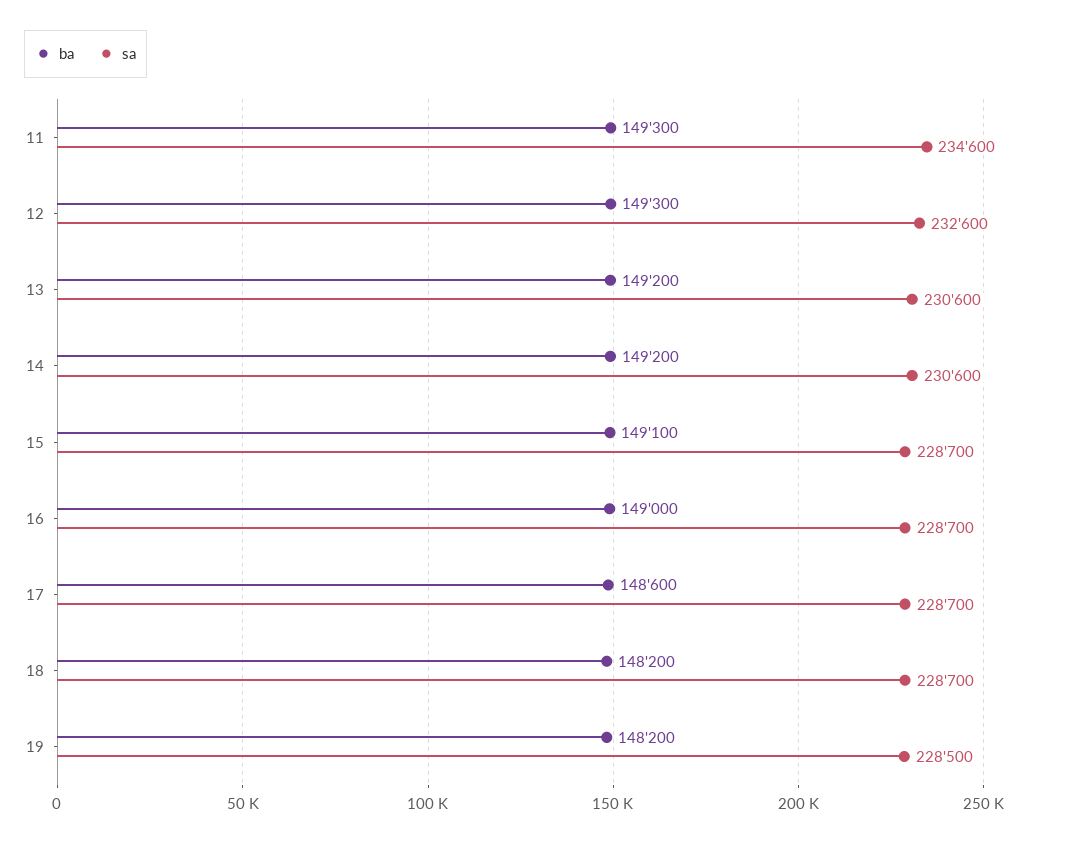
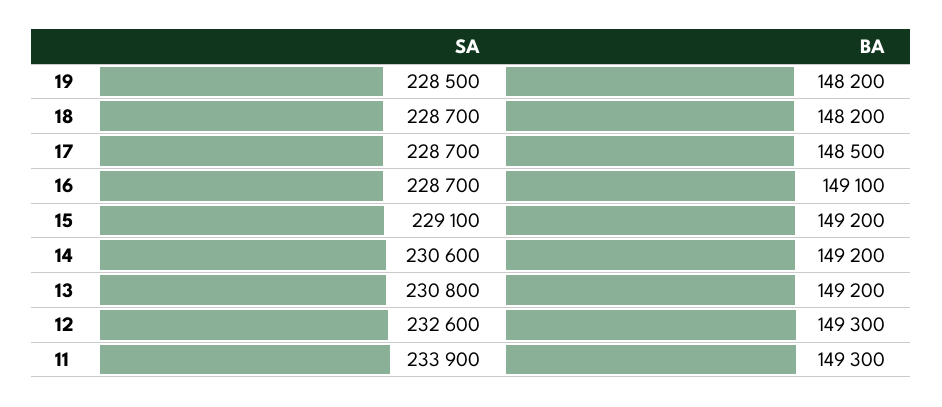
  {
    "ba": {
      "11": 149300,
      "12": 149300,
      "13": 149200,
      "14": 149200,
-     "15": 149100,
+     "15": 149200,
-     "16": 149000,
+     "16": 149100,
-     "17": 148600,
+     "17": 148500,
      "18": 148200,
      "19": 148200
    },
    "sa": {
-     "11": 234600,
+     "11": 233900,
      "12": 232600,
-     "13": 230600,
+     "13": 230800,
      "14": 230600,
-     "15": 228700,
+     "15": 229100,
      "16": 228700,
      "17": 228700,
      "18": 228700,
      "19": 228500
    }
  }

